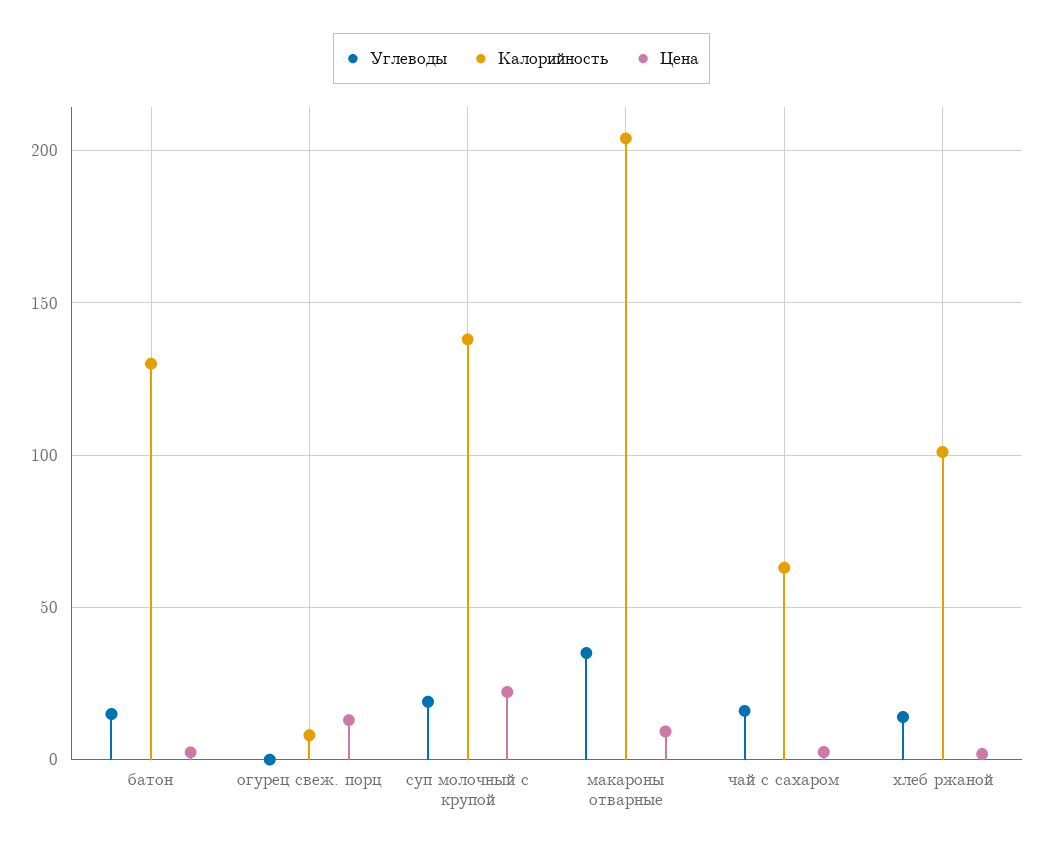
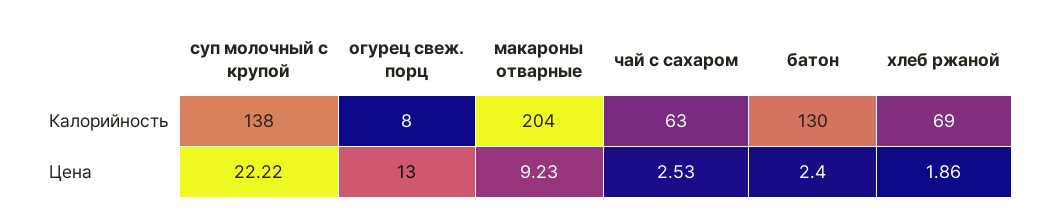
  {
-   "Углеводы": {
-     "батон": 15,
-     "огурец свеж. порц": 0,
-     "суп молочный с крупой": 20,
-     "макароны отварные": 35,
-     "чай с сахаром": 15,
-     "хлеб ржаной": 15
-   },
    "Калорийность": {
      "батон": 130,
      "огурец свеж. порц": 8,
      "суп молочный с крупой": 138,
      "макароны отварные": 204,
      "чай с сахаром": 63,
-     "хлеб ржаной": 100
+     "хлеб ржаной": 69
    },
    "Цена": {
      "батон": 2.4,
      "огурец свеж. порц": 13,
      "суп молочный с крупой": 22.22,
      "макароны отварные": 9.23,
      "чай с сахаром": 2.53,
      "хлеб ржаной": 1.86
    }
  }

